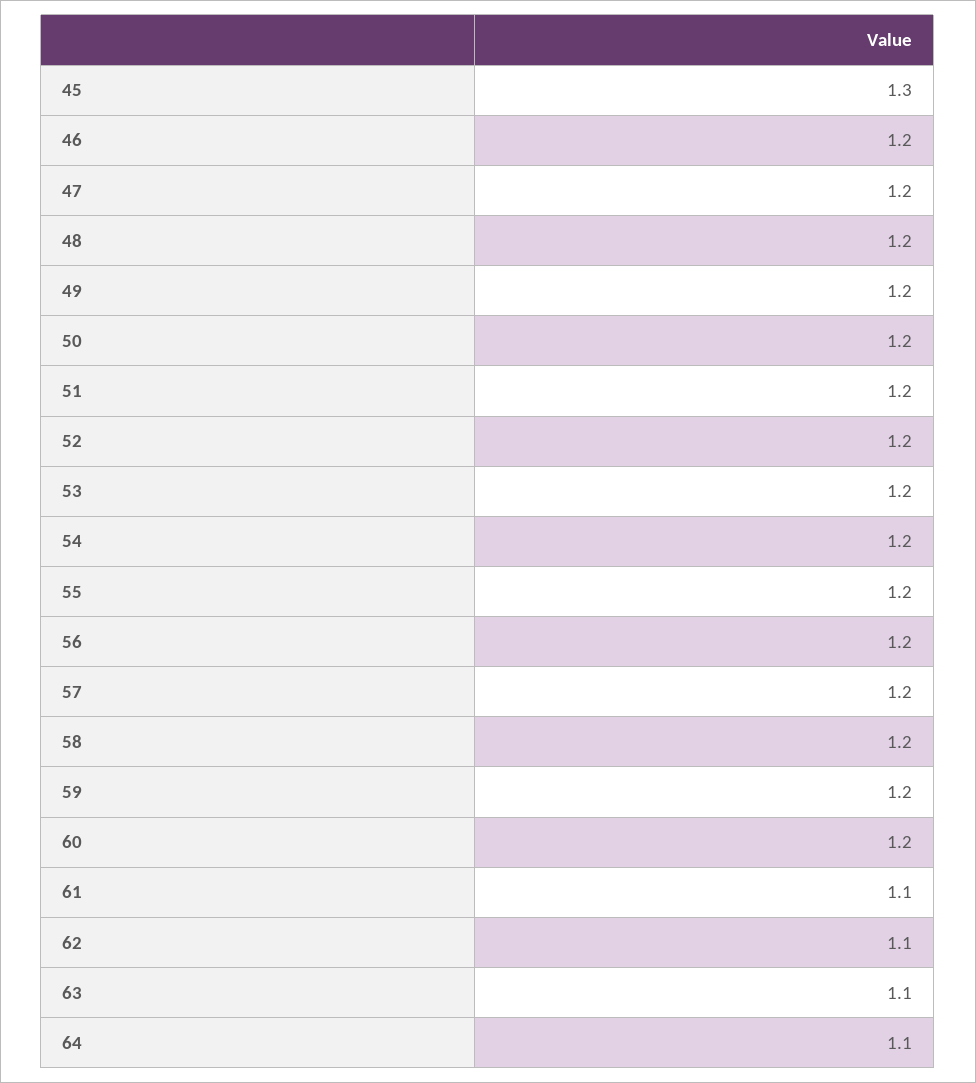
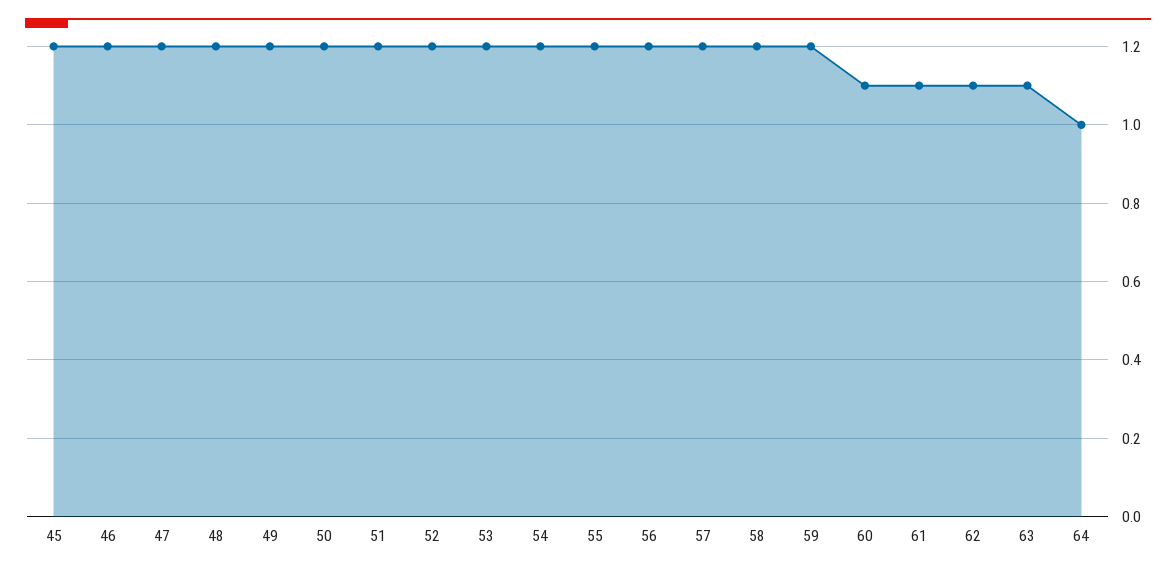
  {
-   "45": 1.3,
+   "45": 1.2,
    "46": 1.2,
    "47": 1.2,
    "48": 1.2,
    "49": 1.2,
    "50": 1.2,
    "51": 1.2,
    "52": 1.2,
    "53": 1.2,
    "54": 1.2,
    "55": 1.2,
    "56": 1.2,
    "57": 1.2,
    "58": 1.2,
    "59": 1.2,
-   "60": 1.2,
+   "60": 1.1,
    "61": 1.1,
    "62": 1.1,
    "63": 1.1,
-   "64": 1.1
+   "64": 1
  }

